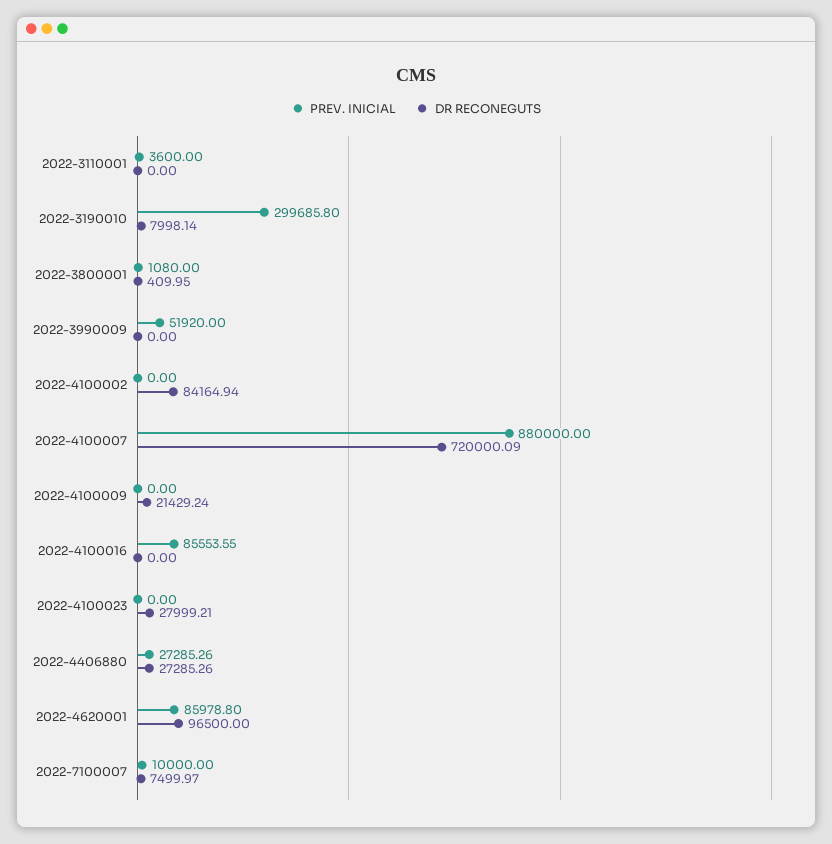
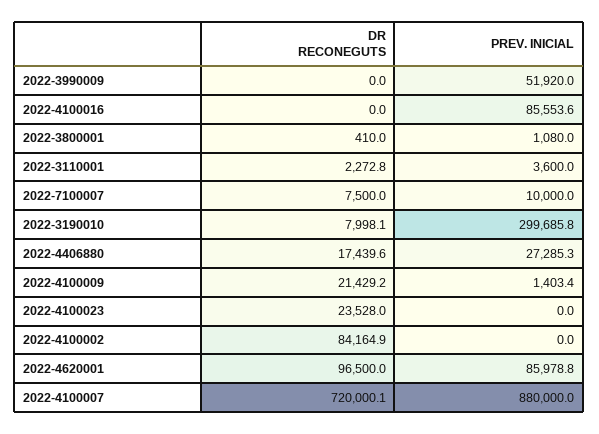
  {
    "PREV. INICIAL": {
      "2022-3110001": 3600,
      "2022-3190010": 299685.8,
      "2022-3800001": 1080,
      "2022-3990009": 51920,
      "2022-4100002": 0,
      "2022-4100007": 880000,
-     "2022-4100009": 0,
+     "2022-4100009": 1403.4,
      "2022-4100016": 85553.55,
      "2022-4100023": 0,
      "2022-4406880": 27285.26,
      "2022-4620001": 85978.8,
      "2022-7100007": 10000
    },
    "DR RECONEGUTS": {
-     "2022-3110001": 0,
+     "2022-3110001": 2272.8,
      "2022-3190010": 7998.14,
      "2022-3800001": 409.95,
      "2022-3990009": 0,
      "2022-4100002": 84164.94,
      "2022-4100007": 720000.09,
      "2022-4100009": 21429.24,
      "2022-4100016": 0,
-     "2022-4100023": 27999.21,
+     "2022-4100023": 23528,
-     "2022-4406880": 27285.26,
+     "2022-4406880": 17439.6,
      "2022-4620001": 96500,
      "2022-7100007": 7499.97
    }
  }

